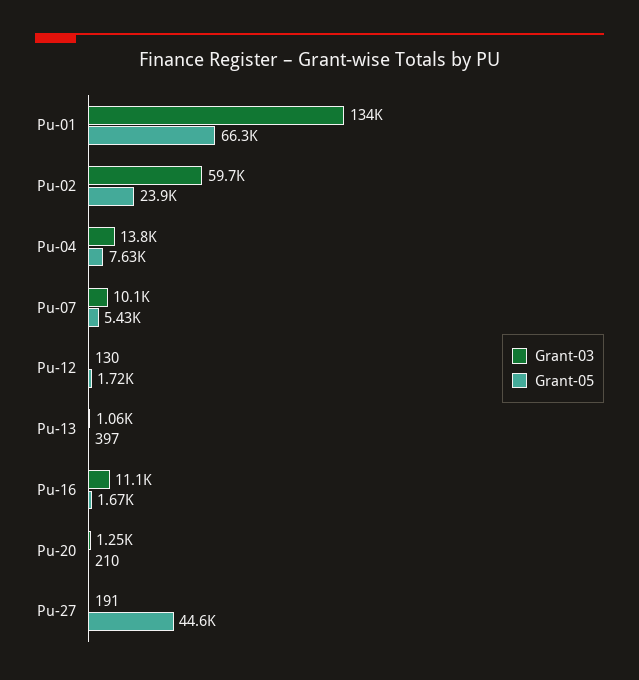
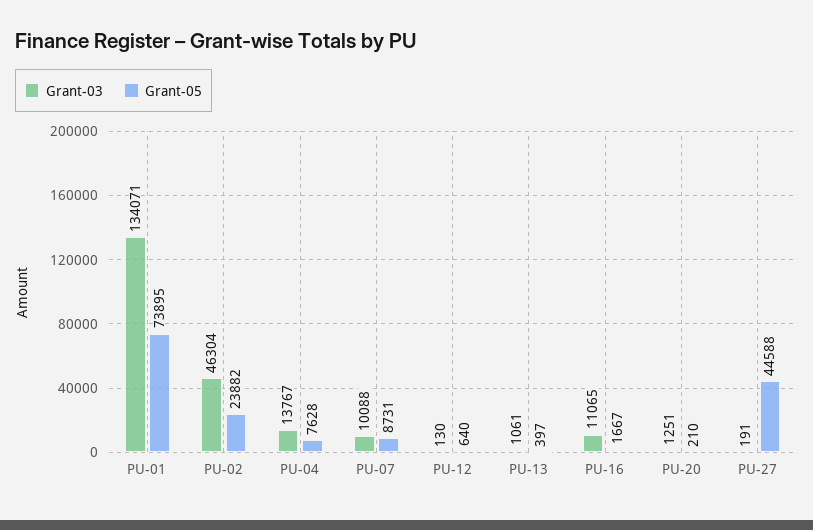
  {
    "Grant-03": {
      "Pu-01": 134071,
-     "Pu-02": 59700,
+     "Pu-02": 46304,
      "Pu-04": 13767,
      "Pu-07": 10088,
      "Pu-12": 130,
      "Pu-13": 1061,
      "Pu-16": 11065,
      "Pu-20": 1251,
      "Pu-27": 191
    },
    "Grant-05": {
-     "Pu-01": 66300,
+     "Pu-01": 73895,
      "Pu-02": 23882,
      "Pu-04": 7628,
-     "Pu-07": 5430,
+     "Pu-07": 8731,
-     "Pu-12": 1720,
+     "Pu-12": 640,
      "Pu-13": 397,
      "Pu-16": 1667,
      "Pu-20": 210,
      "Pu-27": 44588
    }
  }

